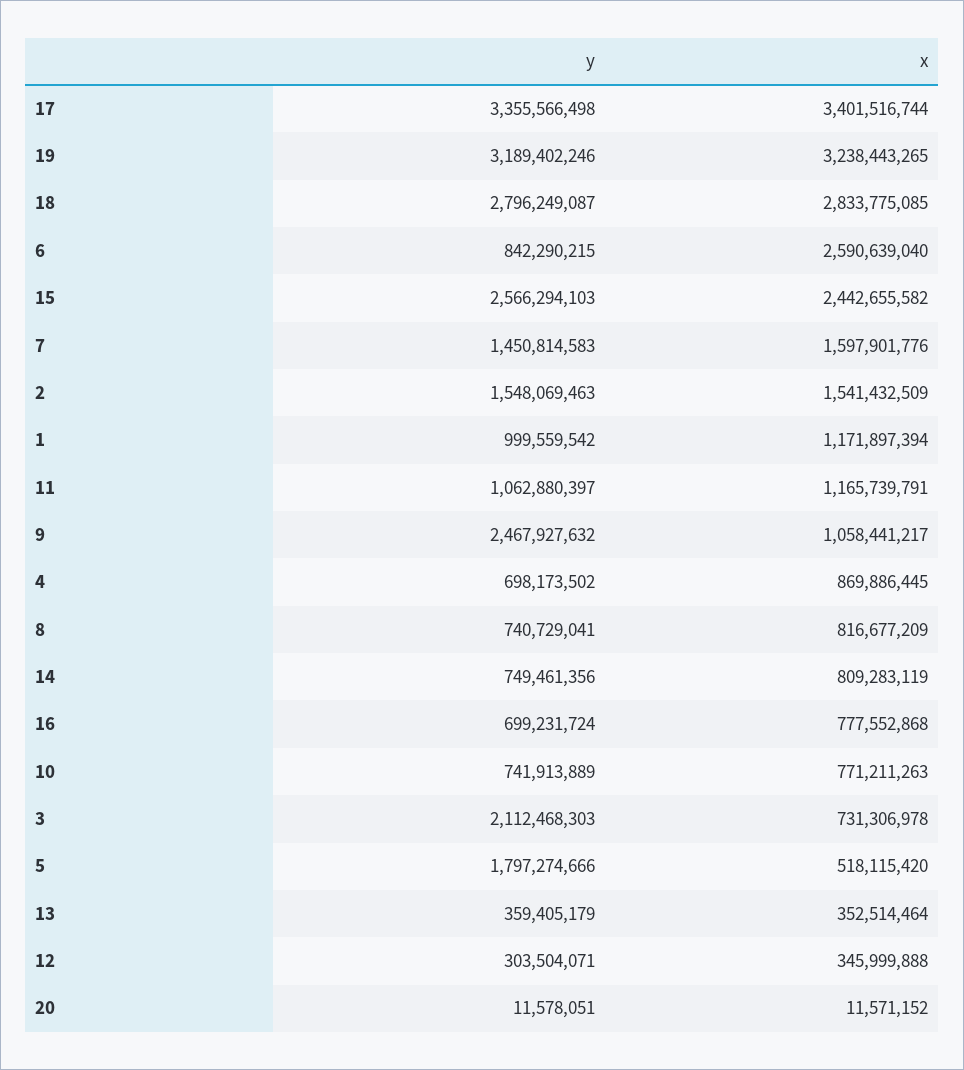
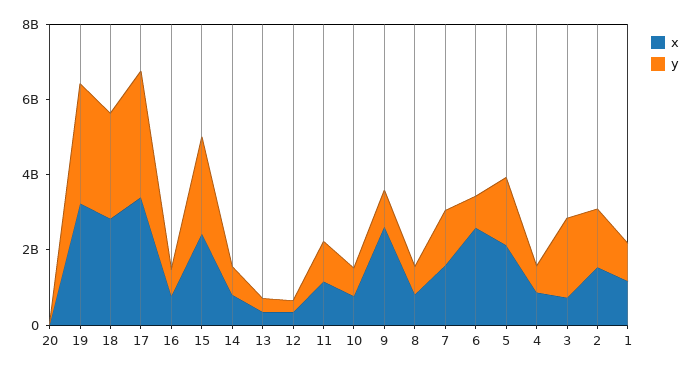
  {
    "y": {
      "17": 3355566498,
      "19": 3189402246,
      "18": 2796249087,
      "6": 842290215,
      "15": 2566294103,
      "7": 1450814583,
      "2": 1548069463,
      "1": 999559542,
      "11": 1062880397,
-     "9": 2467927632,
+     "9": 1000000000,
      "4": 698173502,
      "8": 740729041,
      "14": 749461356,
      "16": 699231724,
      "10": 741913889,
      "3": 2112468303,
      "5": 1797274666,
      "13": 359405179,
      "12": 303504071,
      "20": 11578051
    },
    "x": {
      "17": 3401516744,
      "19": 3238443265,
      "18": 2833775085,
      "6": 2590639040,
      "15": 2442655582,
      "7": 1597901776,
      "2": 1541432509,
      "1": 1171897394,
      "11": 1165739791,
-     "9": 1058441217,
+     "9": 2500000000,
      "4": 869886445,
      "8": 816677209,
      "14": 809283119,
      "16": 777552868,
      "10": 771211263,
      "3": 731306978,
-     "5": 518115420,
+     "5": 2000000000,
      "13": 352514464,
      "12": 345999888,
      "20": 11571152
    }
  }

